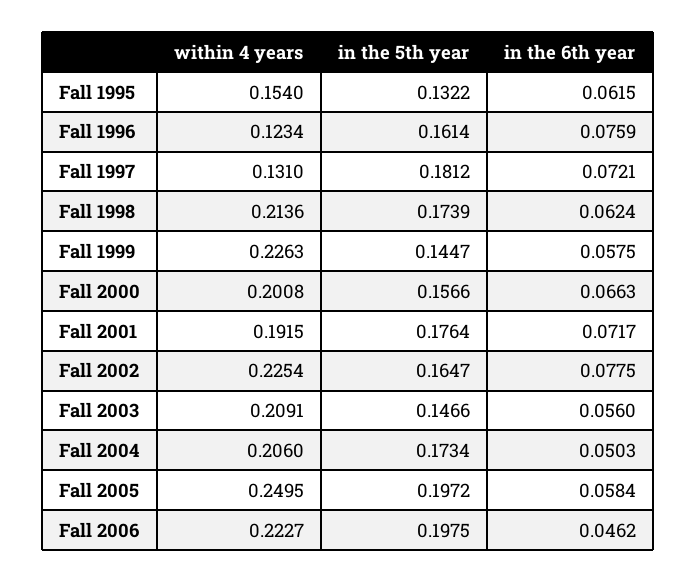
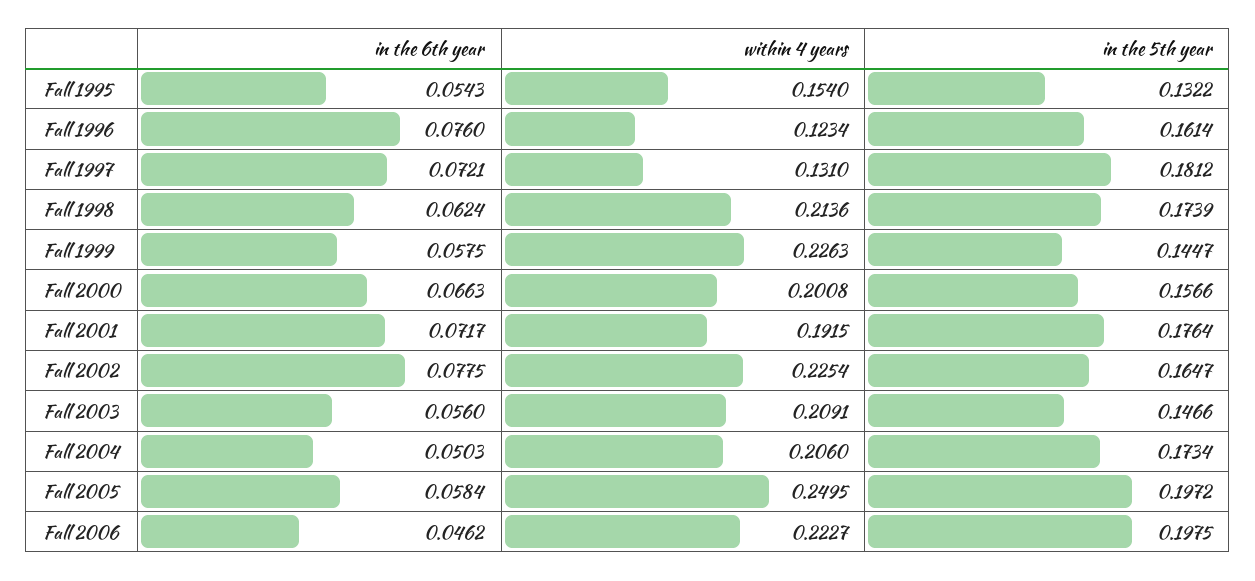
  {
    "within 4 years": {
      "Fall 1995": 0.154,
      "Fall 1996": 0.1234,
      "Fall 1997": 0.131,
      "Fall 1998": 0.2136,
      "Fall 1999": 0.2263,
      "Fall 2000": 0.2008,
      "Fall 2001": 0.1915,
      "Fall 2002": 0.2254,
      "Fall 2003": 0.2091,
      "Fall 2004": 0.206,
      "Fall 2005": 0.2495,
      "Fall 2006": 0.2227
    },
    "in the 5th year": {
      "Fall 1995": 0.1322,
      "Fall 1996": 0.1614,
      "Fall 1997": 0.1812,
      "Fall 1998": 0.1739,
      "Fall 1999": 0.1447,
      "Fall 2000": 0.1566,
      "Fall 2001": 0.1764,
      "Fall 2002": 0.1647,
      "Fall 2003": 0.1466,
      "Fall 2004": 0.1734,
      "Fall 2005": 0.1972,
      "Fall 2006": 0.1975
    },
    "in the 6th year": {
-     "Fall 1995": 0.0615,
+     "Fall 1995": 0.0543,
-     "Fall 1996": 0.0759,
+     "Fall 1996": 0.076,
      "Fall 1997": 0.0721,
      "Fall 1998": 0.0624,
      "Fall 1999": 0.0575,
      "Fall 2000": 0.0663,
      "Fall 2001": 0.0717,
      "Fall 2002": 0.0775,
      "Fall 2003": 0.056,
      "Fall 2004": 0.0503,
      "Fall 2005": 0.0584,
      "Fall 2006": 0.0462
    }
  }

